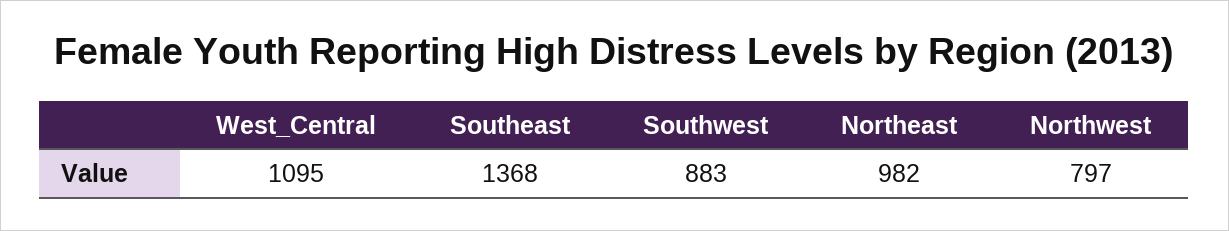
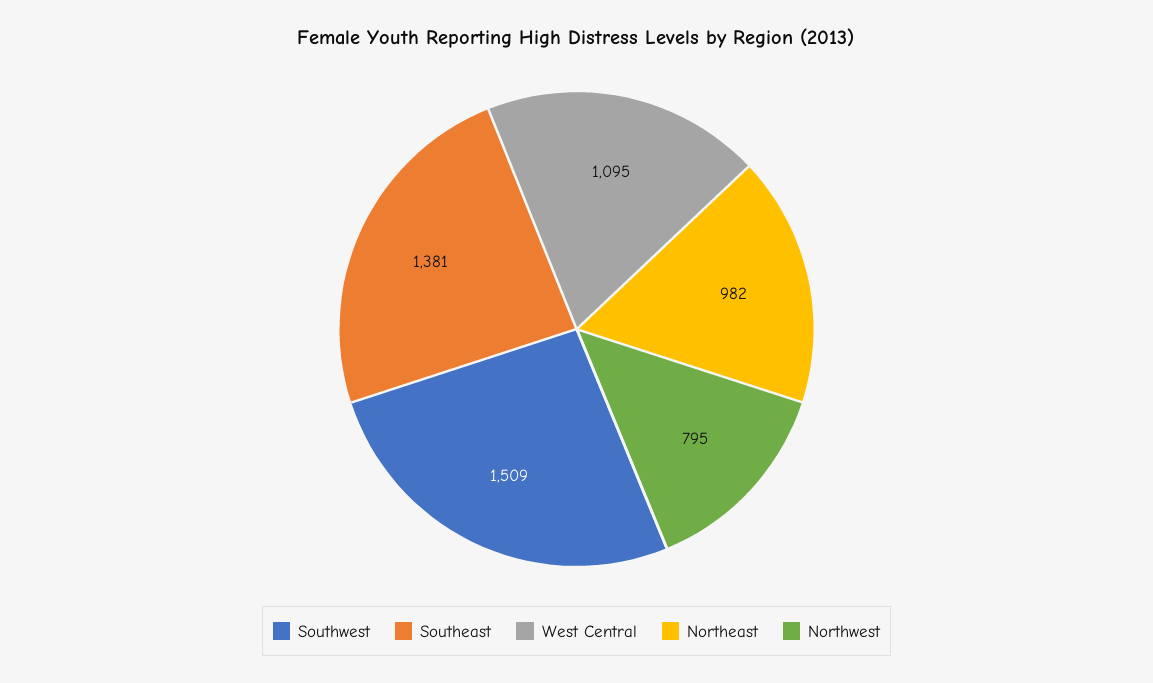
  {
    "West_Central": 1095,
-   "Southeast": 1368,
+   "Southeast": 1381,
-   "Southwest": 883,
+   "Southwest": 1509,
    "Northeast": 982,
-   "Northwest": 797
+   "Northwest": 795
  }

